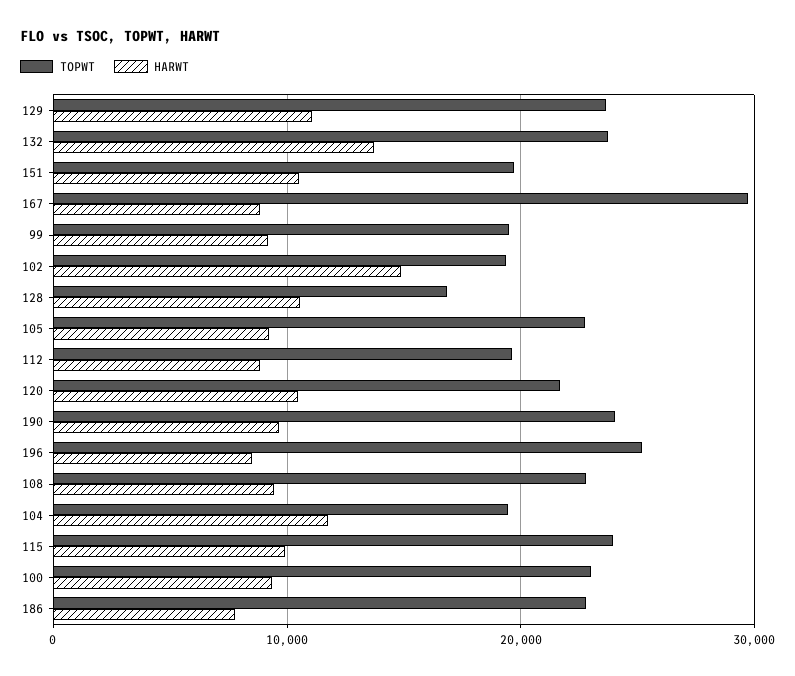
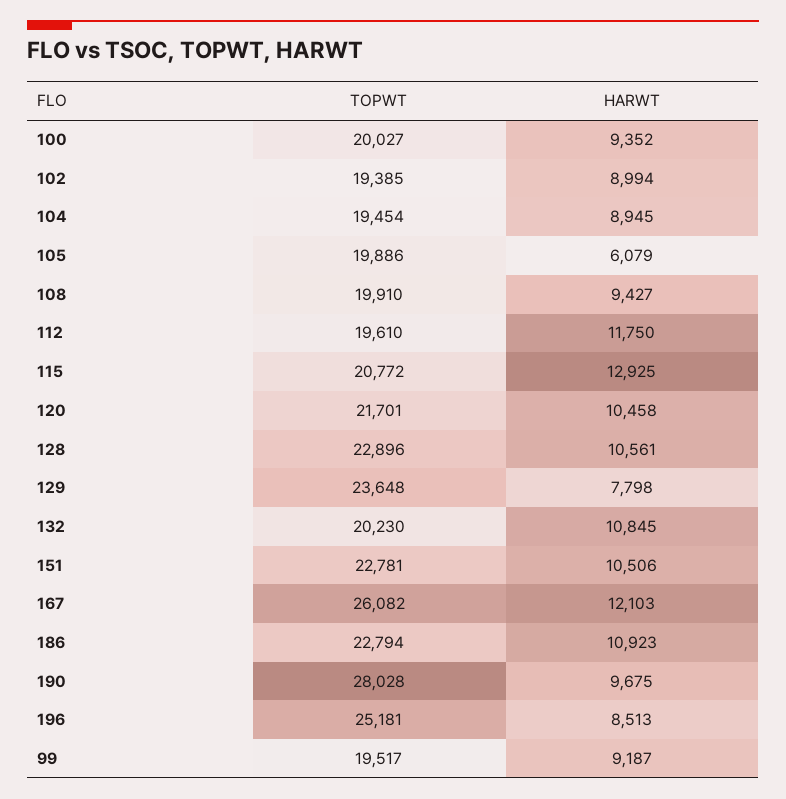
  {
    "TOPWT": {
      "129": 23648,
-     "132": 24000,
+     "132": 20230,
-     "151": 20000,
+     "151": 22781,
-     "167": 30000,
+     "167": 26082,
      "99": 19517,
      "102": 19385,
-     "128": 17000,
+     "128": 22896,
-     "105": 23000,
+     "105": 19886,
      "112": 19610,
      "120": 21701,
-     "190": 24000,
+     "190": 28028,
      "196": 25181,
-     "108": 23000,
+     "108": 19910,
      "104": 19454,
-     "115": 24000,
+     "115": 20772,
-     "100": 23000,
+     "100": 20027,
      "186": 22794
    },
    "HARWT": {
-     "129": 11000,
+     "129": 7798,
-     "132": 14000,
+     "132": 10845,
      "151": 10506,
-     "167": 9000,
+     "167": 12103,
      "99": 9187,
-     "102": 15000,
+     "102": 8994,
      "128": 10561,
-     "105": 9000,
+     "105": 6079,
-     "112": 9000,
+     "112": 11750,
      "120": 10458,
      "190": 9675,
      "196": 8513,
      "108": 9427,
-     "104": 12000,
+     "104": 8945,
-     "115": 10000,
+     "115": 12925,
      "100": 9352,
-     "186": 8000
+     "186": 10923
    }
  }

